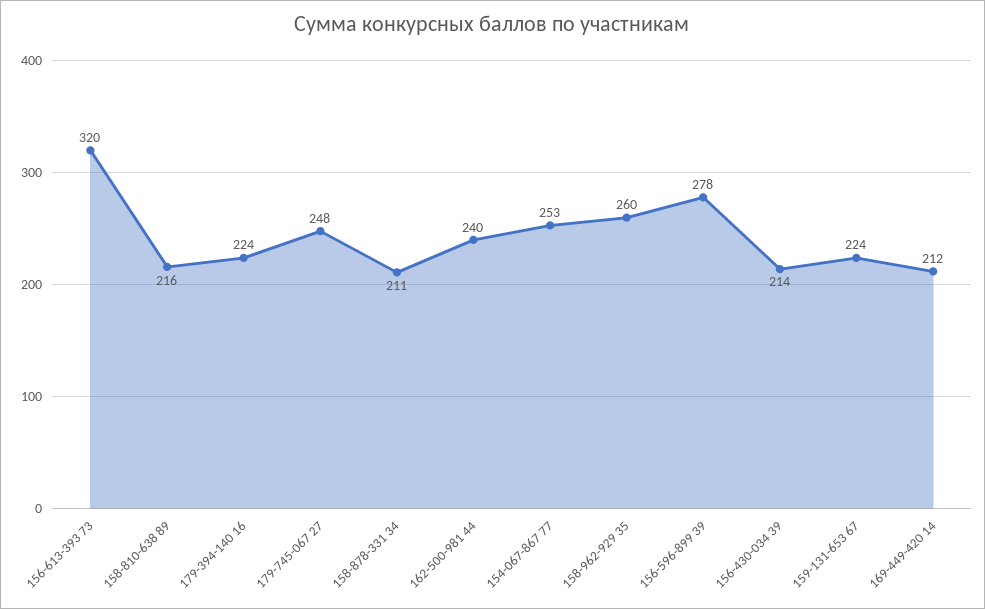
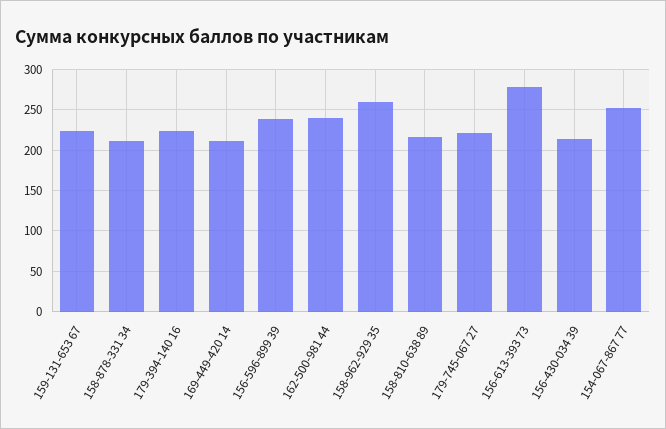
  {
-   "156-613-393 73": 320,
+   "156-613-393 73": 280,
    "158-810-638 89": 216,
    "179-394-140 16": 224,
-   "179-745-067 27": 248,
+   "179-745-067 27": 220,
    "158-878-331 34": 211,
    "162-500-981 44": 240,
    "154-067-867 77": 253,
    "158-962-929 35": 260,
-   "156-596-899 39": 278,
+   "156-596-899 39": 240,
    "156-430-034 39": 214,
    "159-131-653 67": 224,
    "169-449-420 14": 212
  }

